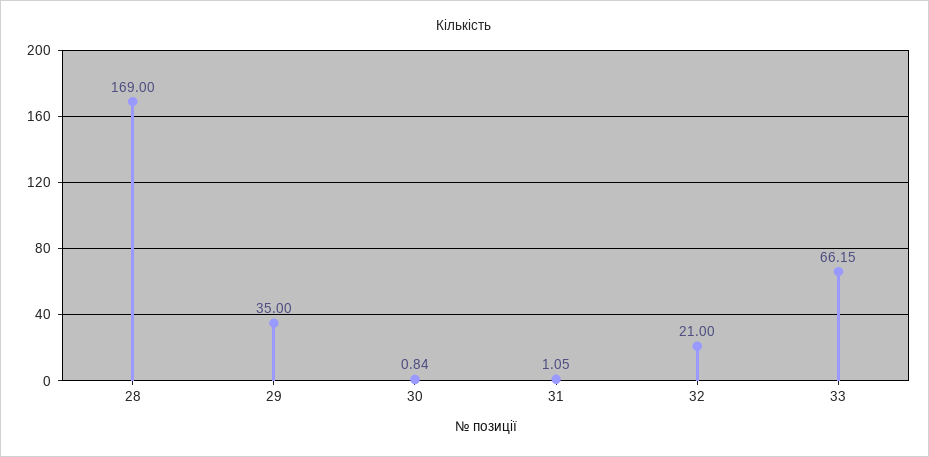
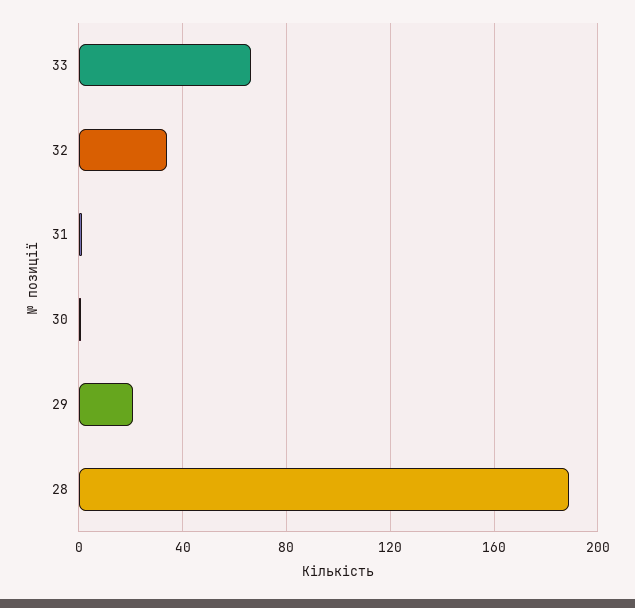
  {
-   "28": 169,
+   "28": 190,
-   "29": 35,
+   "29": 20,
    "30": 0.84,
    "31": 1.05,
-   "32": 21,
+   "32": 35,
    "33": 66.15
  }

